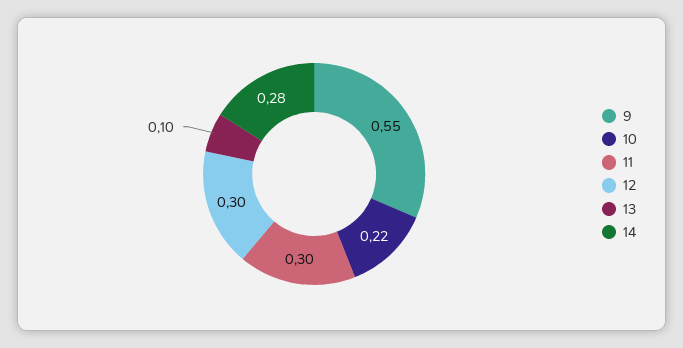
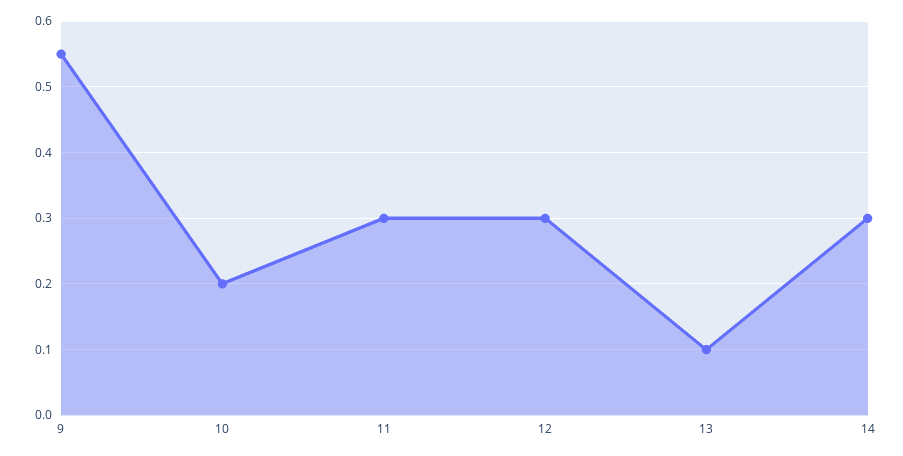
  {
    "9": 0.55,
-   "10": 0.22,
+   "10": 0.2,
    "11": 0.3,
    "12": 0.3,
    "13": 0.1,
-   "14": 0.28
+   "14": 0.3
  }

